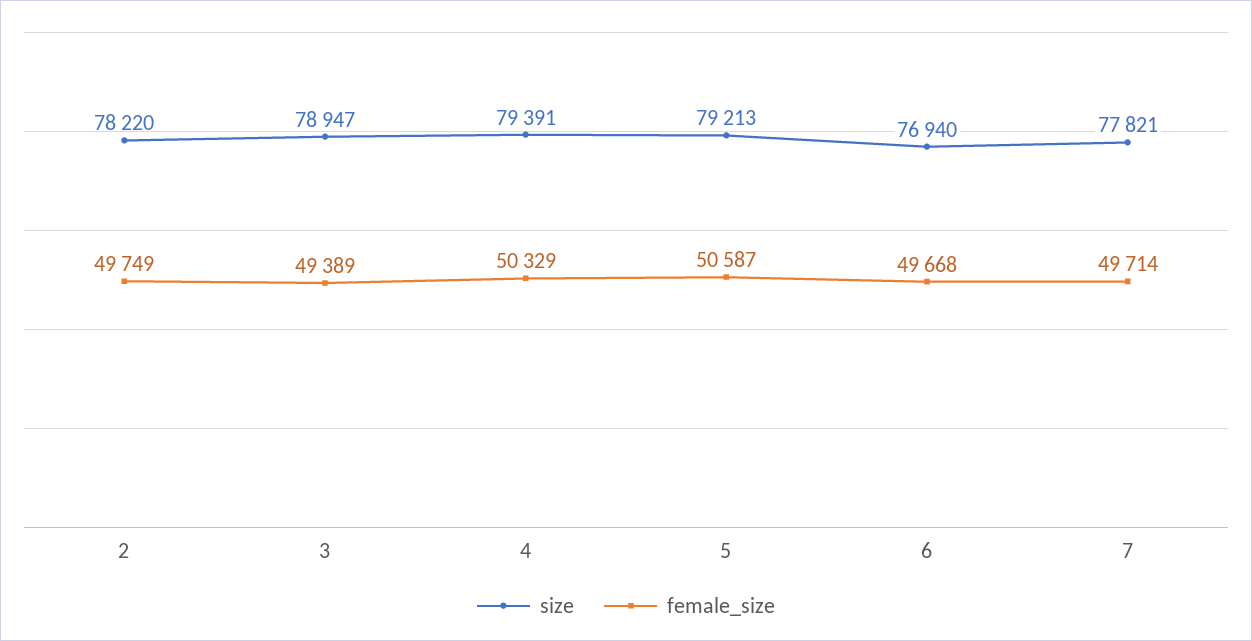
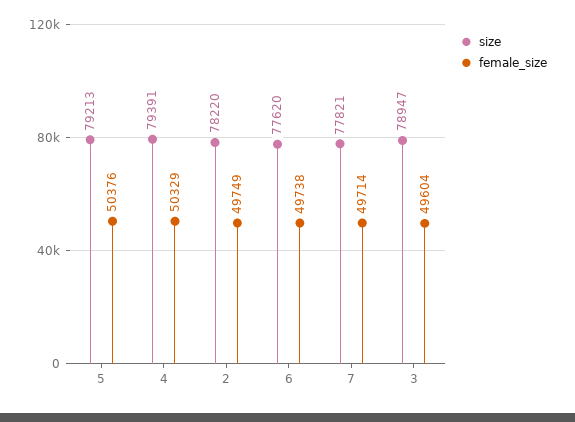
  {
    "size": {
      "2": 78220,
      "3": 78947,
      "4": 79391,
      "5": 79213,
-     "6": 76940,
+     "6": 77620,
      "7": 77821
    },
    "female_size": {
      "2": 49749,
-     "3": 49389,
+     "3": 49604,
      "4": 50329,
-     "5": 50587,
+     "5": 50376,
-     "6": 49668,
+     "6": 49738,
      "7": 49714
    }
  }

